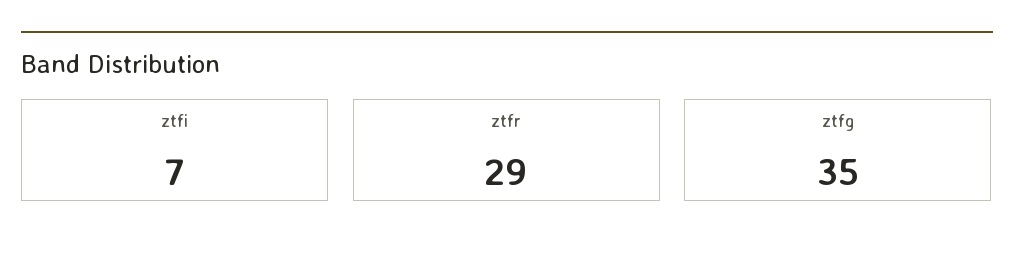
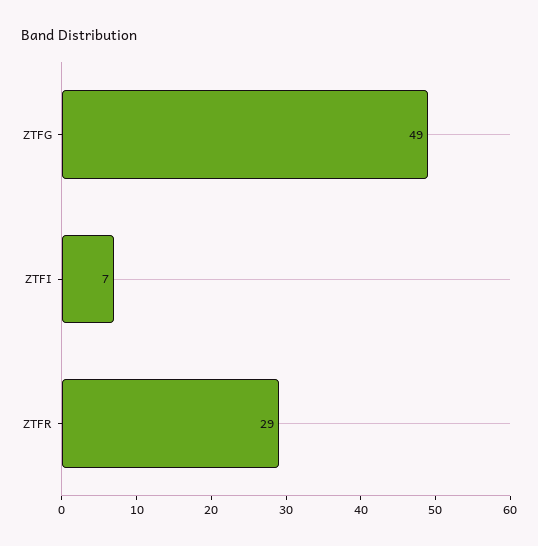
  {
    "ztfi": 7,
    "ztfr": 29,
-   "ztfg": 35
+   "ztfg": 49
  }

